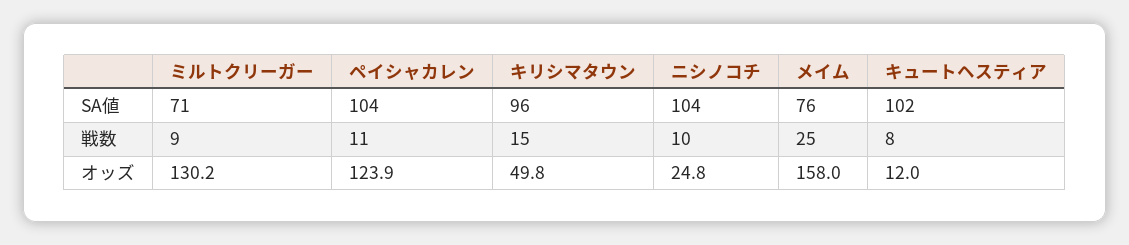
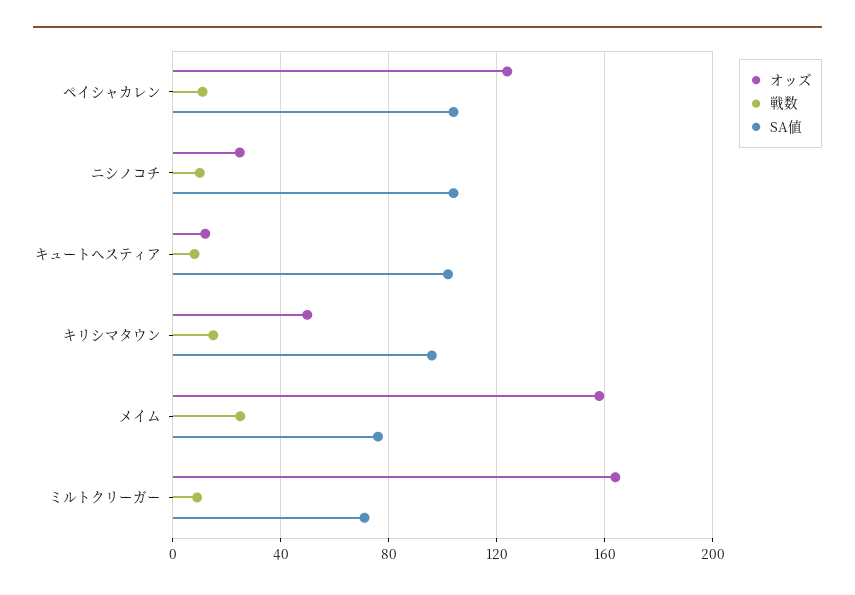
  {
    "SA値": {
      "ミルトクリーガー": 71,
      "ペイシャカレン": 104,
      "キリシマタウン": 96,
      "ニシノコチ": 104,
      "メイム": 76,
      "キュートヘスティア": 102
    },
    "戦数": {
      "ミルトクリーガー": 9,
      "ペイシャカレン": 11,
      "キリシマタウン": 15,
      "ニシノコチ": 10,
      "メイム": 25,
      "キュートヘスティア": 8
    },
    "オッズ": {
-     "ミルトクリーガー": 130.2,
+     "ミルトクリーガー": 165,
      "ペイシャカレン": 123.9,
      "キリシマタウン": 49.8,
      "ニシノコチ": 24.8,
      "メイム": 158,
      "キュートヘスティア": 12
    }
  }

